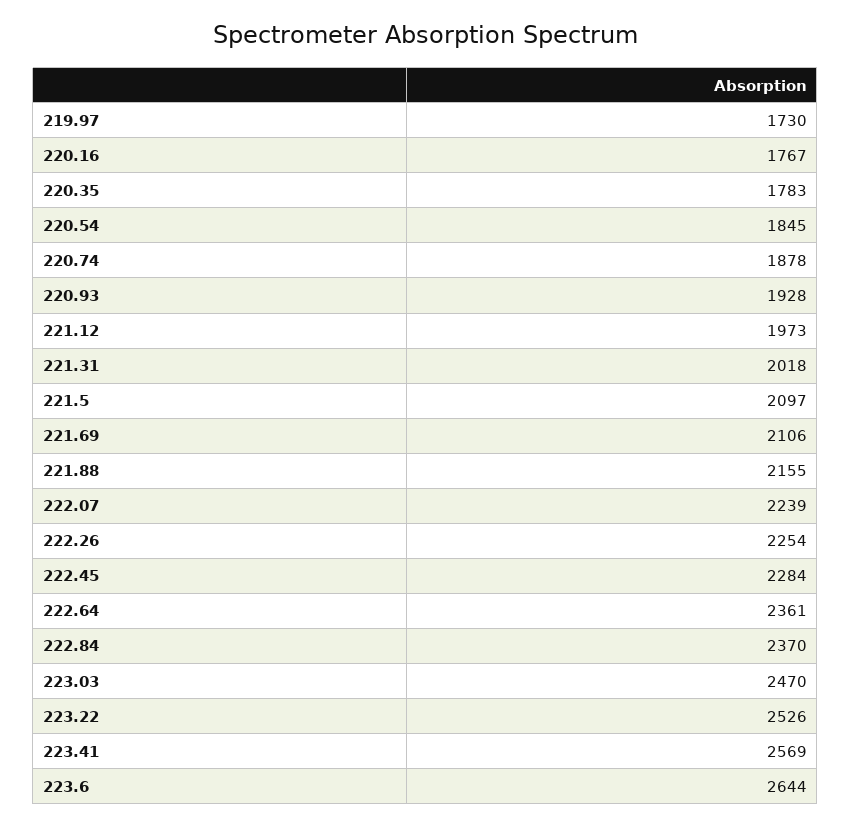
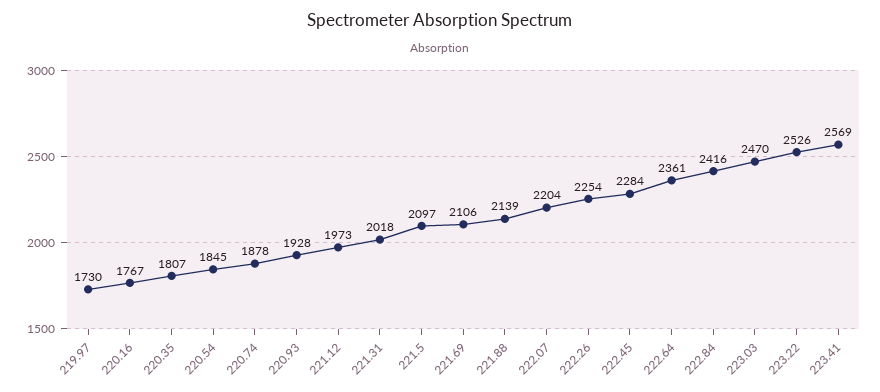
  {
    "219.97": 1730,
    "220.16": 1767,
-   "220.35": 1783,
+   "220.35": 1807,
    "220.54": 1845,
    "220.74": 1878,
    "220.93": 1928,
    "221.12": 1973,
    "221.31": 2018,
    "221.5": 2097,
    "221.69": 2106,
-   "221.88": 2155,
+   "221.88": 2139,
-   "222.07": 2239,
+   "222.07": 2204,
    "222.26": 2254,
    "222.45": 2284,
    "222.64": 2361,
-   "222.84": 2370,
+   "222.84": 2416,
    "223.03": 2470,
    "223.22": 2526,
-   "223.41": 2569,
+   "223.41": 2569
-   "223.6": 2644
  }

